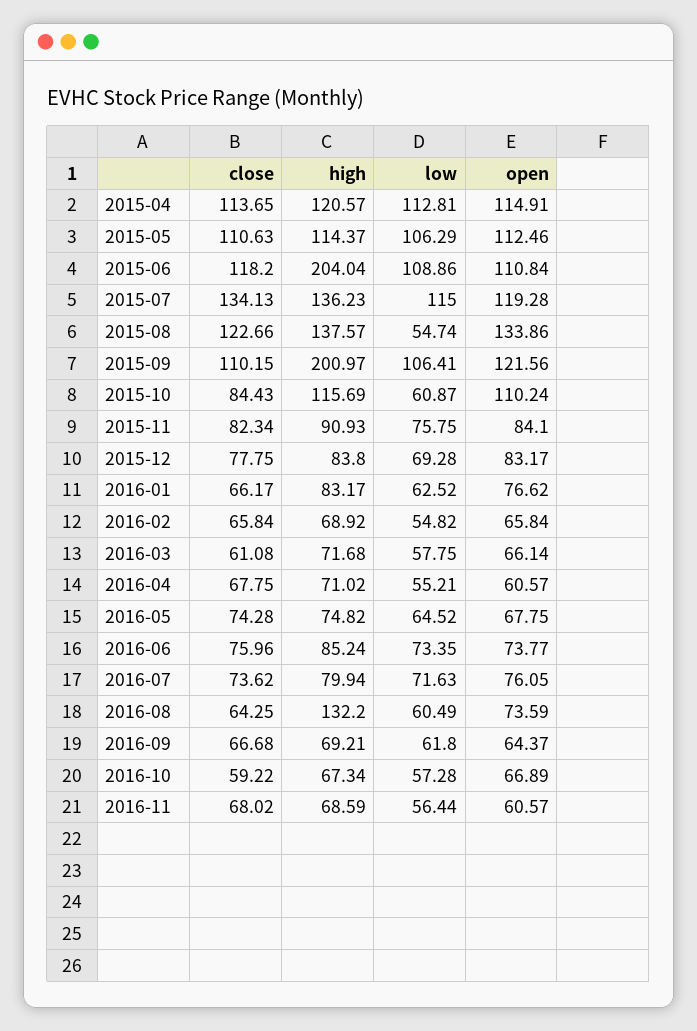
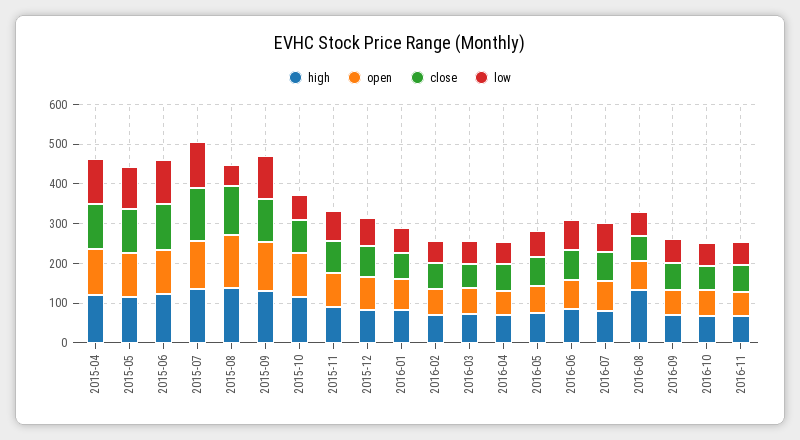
  {
    "close": {
      "2015-04": 113.65,
      "2015-05": 110.63,
      "2015-06": 118.2,
      "2015-07": 134.13,
      "2015-08": 122.66,
      "2015-09": 110.15,
      "2015-10": 84.43,
      "2015-11": 82.34,
      "2015-12": 77.75,
      "2016-01": 66.17,
      "2016-02": 65.84,
      "2016-03": 61.08,
      "2016-04": 67.75,
      "2016-05": 74.28,
      "2016-06": 75.96,
      "2016-07": 73.62,
      "2016-08": 64.25,
      "2016-09": 66.68,
      "2016-10": 59.22,
      "2016-11": 68.02
    },
    "high": {
      "2015-04": 120.57,
      "2015-05": 114.37,
-     "2015-06": 204.04,
+     "2015-06": 125,
      "2015-07": 136.23,
      "2015-08": 137.57,
-     "2015-09": 200.97,
+     "2015-09": 125,
      "2015-10": 115.69,
      "2015-11": 90.93,
      "2015-12": 83.8,
      "2016-01": 83.17,
      "2016-02": 68.92,
      "2016-03": 71.68,
      "2016-04": 71.02,
      "2016-05": 74.82,
      "2016-06": 85.24,
      "2016-07": 79.94,
      "2016-08": 132.2,
      "2016-09": 69.21,
      "2016-10": 67.34,
      "2016-11": 68.59
    },
    "low": {
      "2015-04": 112.81,
      "2015-05": 106.29,
      "2015-06": 108.86,
      "2015-07": 115,
      "2015-08": 54.74,
      "2015-09": 106.41,
      "2015-10": 60.87,
      "2015-11": 75.75,
      "2015-12": 69.28,
      "2016-01": 62.52,
      "2016-02": 54.82,
      "2016-03": 57.75,
      "2016-04": 55.21,
      "2016-05": 64.52,
      "2016-06": 73.35,
      "2016-07": 71.63,
      "2016-08": 60.49,
      "2016-09": 61.8,
      "2016-10": 57.28,
      "2016-11": 56.44
    },
    "open": {
      "2015-04": 114.91,
      "2015-05": 112.46,
      "2015-06": 110.84,
      "2015-07": 119.28,
      "2015-08": 133.86,
      "2015-09": 121.56,
      "2015-10": 110.24,
      "2015-11": 84.1,
      "2015-12": 83.17,
      "2016-01": 76.62,
      "2016-02": 65.84,
      "2016-03": 66.14,
      "2016-04": 60.57,
      "2016-05": 67.75,
      "2016-06": 73.77,
      "2016-07": 76.05,
      "2016-08": 73.59,
      "2016-09": 64.37,
      "2016-10": 66.89,
      "2016-11": 60.57
    }
  }

